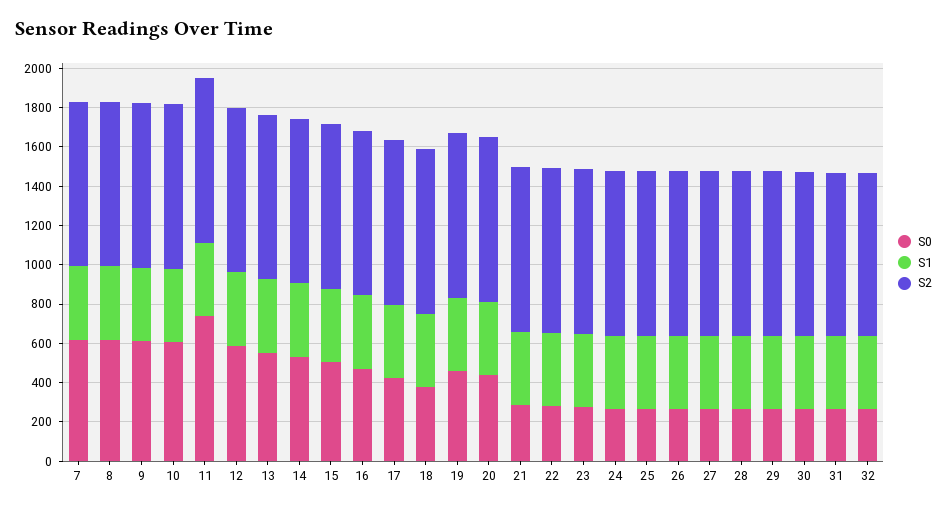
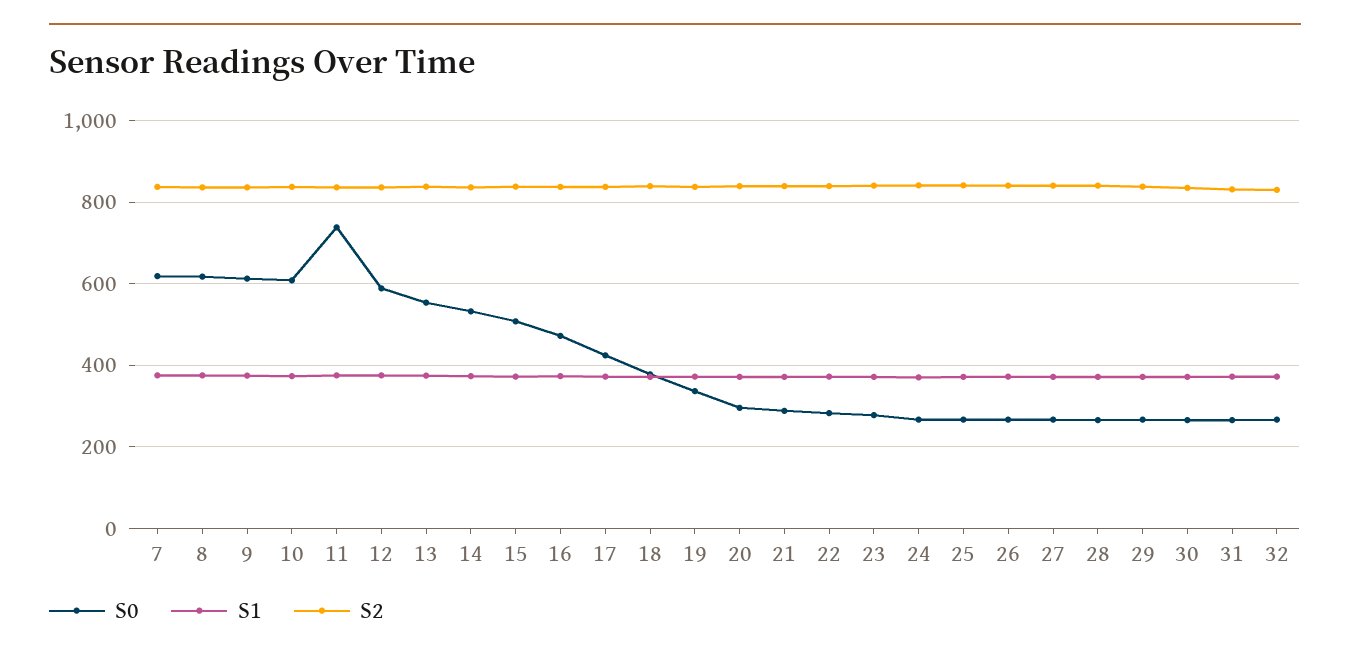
  {
    "S0": {
      "7": 620,
      "8": 620,
      "9": 620,
      "10": 600,
      "11": 740,
      "12": 580,
      "13": 560,
      "14": 540,
      "15": 500,
      "16": 480,
      "17": 420,
      "18": 380,
-     "19": 450,
+     "19": 340,
-     "20": 450,
+     "20": 300,
      "21": 280,
      "22": 280,
      "23": 280,
      "24": 260,
      "25": 260,
      "26": 260,
      "27": 260,
      "28": 260,
      "29": 260,
      "30": 260,
      "31": 260,
      "32": 260
    },
    "S1": {
      "7": 380,
      "8": 380,
      "9": 380,
      "10": 380,
      "11": 380,
      "12": 380,
      "13": 380,
      "14": 380,
      "15": 380,
      "16": 380,
      "17": 380,
      "18": 380,
      "19": 380,
      "20": 380,
      "21": 380,
      "22": 380,
      "23": 380,
      "24": 380,
      "25": 380,
      "26": 380,
      "27": 380,
      "28": 380,
      "29": 380,
      "30": 380,
      "31": 380,
      "32": 380
    },
    "S2": {
      "7": 840,
      "8": 840,
      "9": 840,
      "10": 840,
      "11": 840,
      "12": 840,
      "13": 840,
      "14": 840,
      "15": 840,
      "16": 840,
      "17": 840,
      "18": 840,
      "19": 840,
      "20": 840,
      "21": 840,
      "22": 840,
      "23": 840,
      "24": 840,
      "25": 840,
      "26": 840,
      "27": 840,
      "28": 840,
      "29": 840,
      "30": 840,
      "31": 840,
      "32": 840
    }
  }

